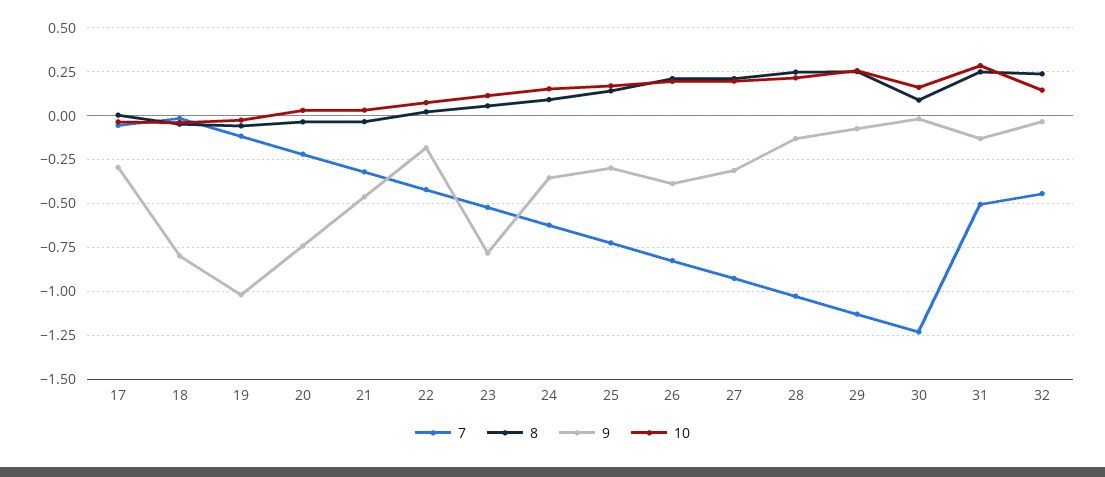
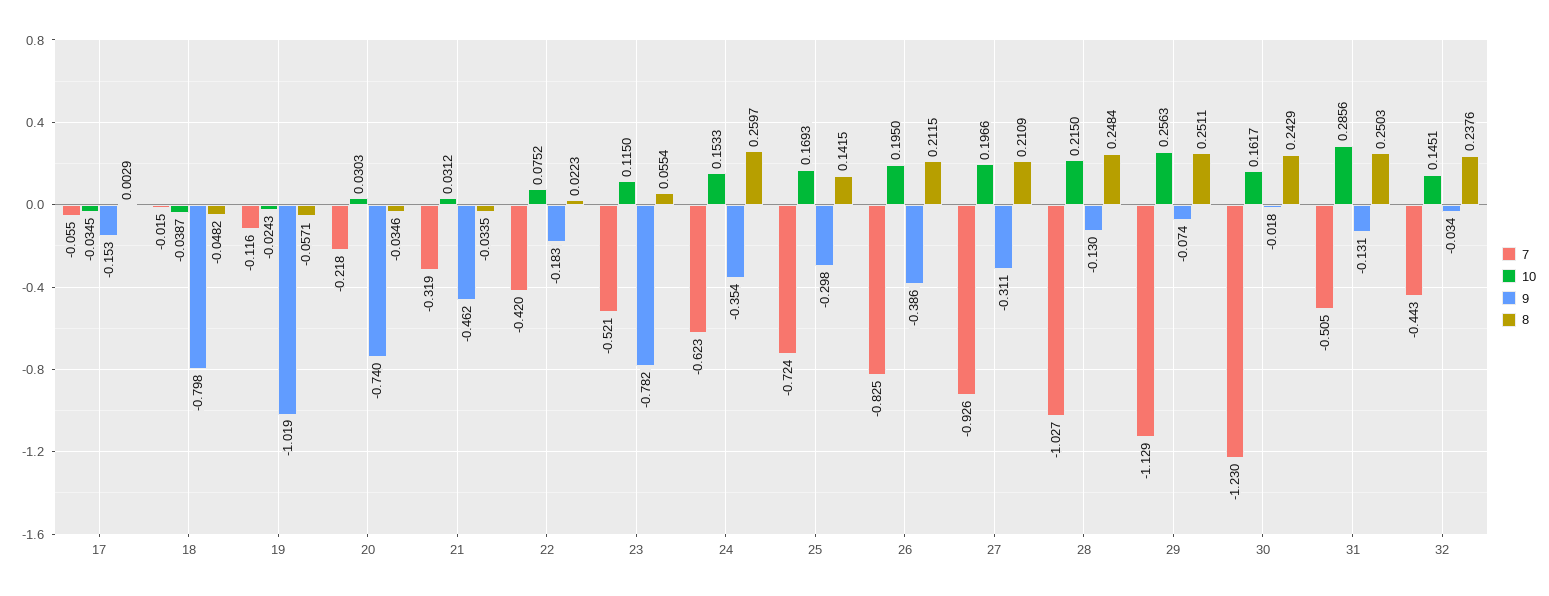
  {
    "7": {
      "17": -0.055,
      "18": -0.015,
      "19": -0.116,
      "20": -0.218,
      "21": -0.319,
      "22": -0.42,
      "23": -0.521,
      "24": -0.623,
      "25": -0.724,
      "26": -0.825,
      "27": -0.926,
      "28": -1.027,
      "29": -1.129,
      "30": -1.23,
      "31": -0.505,
      "32": -0.443
    },
    "8": {
      "17": 0.0029,
      "18": -0.0482,
      "19": -0.0571,
      "20": -0.0346,
      "21": -0.0335,
      "22": 0.0223,
      "23": 0.0554,
-     "24": 0.1,
+     "24": 0.2597,
      "25": 0.1415,
      "26": 0.2115,
      "27": 0.2109,
      "28": 0.2484,
      "29": 0.2511,
-     "30": 0.1,
+     "30": 0.2429,
      "31": 0.2503,
      "32": 0.2376
    },
    "9": {
-     "17": -0.3,
+     "17": -0.153,
      "18": -0.798,
      "19": -1.019,
      "20": -0.74,
      "21": -0.462,
      "22": -0.183,
      "23": -0.782,
      "24": -0.354,
      "25": -0.298,
      "26": -0.386,
      "27": -0.311,
      "28": -0.13,
      "29": -0.074,
      "30": -0.018,
      "31": -0.131,
      "32": -0.034
    },
    "10": {
      "17": -0.0345,
      "18": -0.0387,
      "19": -0.0243,
      "20": 0.0303,
      "21": 0.0312,
      "22": 0.0752,
      "23": 0.115,
      "24": 0.1533,
      "25": 0.1693,
      "26": 0.195,
      "27": 0.1966,
      "28": 0.215,
      "29": 0.2563,
      "30": 0.1617,
      "31": 0.2856,
      "32": 0.1451
    }
  }

